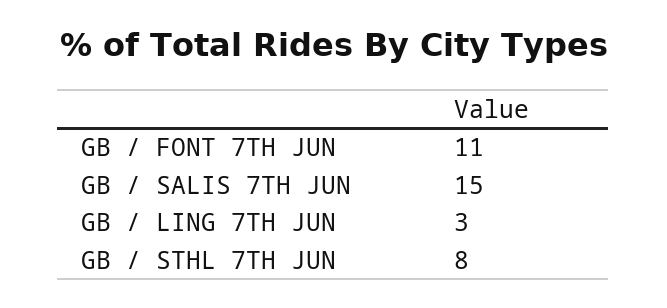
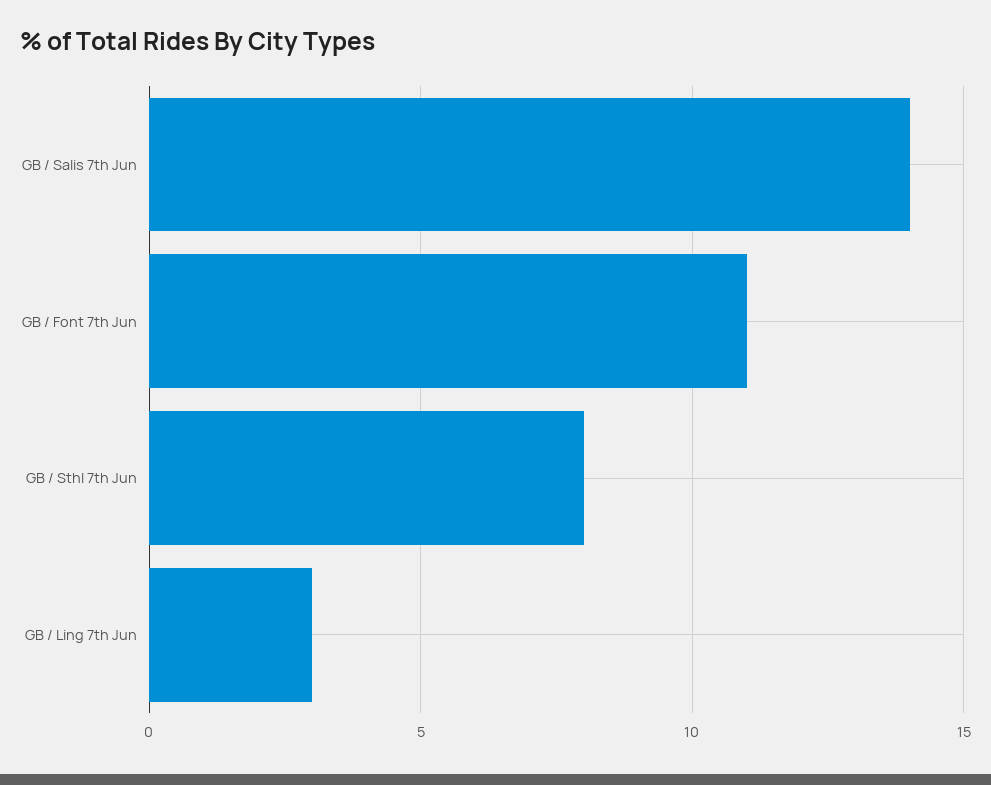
  {
    "GB / FONT 7TH JUN": 11,
-   "GB / SALIS 7TH JUN": 15,
+   "GB / SALIS 7TH JUN": 14,
    "GB / LING 7TH JUN": 3,
    "GB / STHL 7TH JUN": 8
  }

